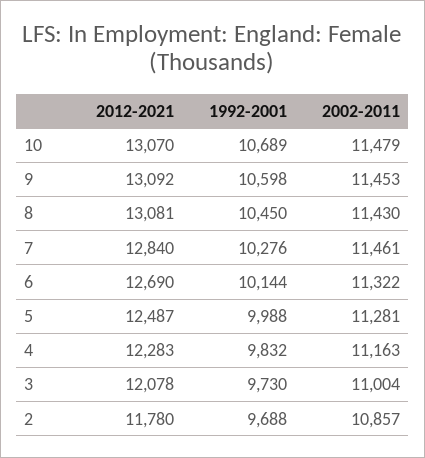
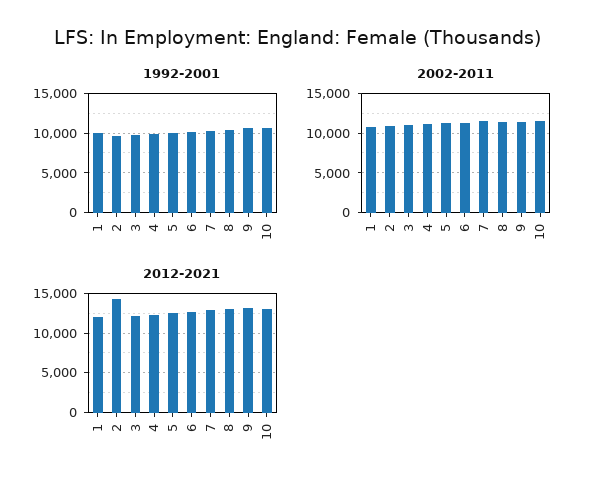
  {
    "2012-2021": {
      "10": 13070,
      "9": 13092,
      "8": 13081,
      "7": 12840,
      "6": 12690,
      "5": 12487,
      "4": 12283,
      "3": 12078,
-     "2": 11780
+     "2": 14000,
+     "1": 12000
    },
    "1992-2001": {
      "10": 10689,
      "9": 10598,
      "8": 10450,
      "7": 10276,
      "6": 10144,
      "5": 9988,
      "4": 9832,
      "3": 9730,
-     "2": 9688
+     "2": 9688,
+     "1": 10000
    },
    "2002-2011": {
      "10": 11479,
      "9": 11453,
      "8": 11430,
      "7": 11461,
      "6": 11322,
      "5": 11281,
      "4": 11163,
      "3": 11004,
-     "2": 10857
+     "2": 10857,
+     "1": 11000
    }
  }

